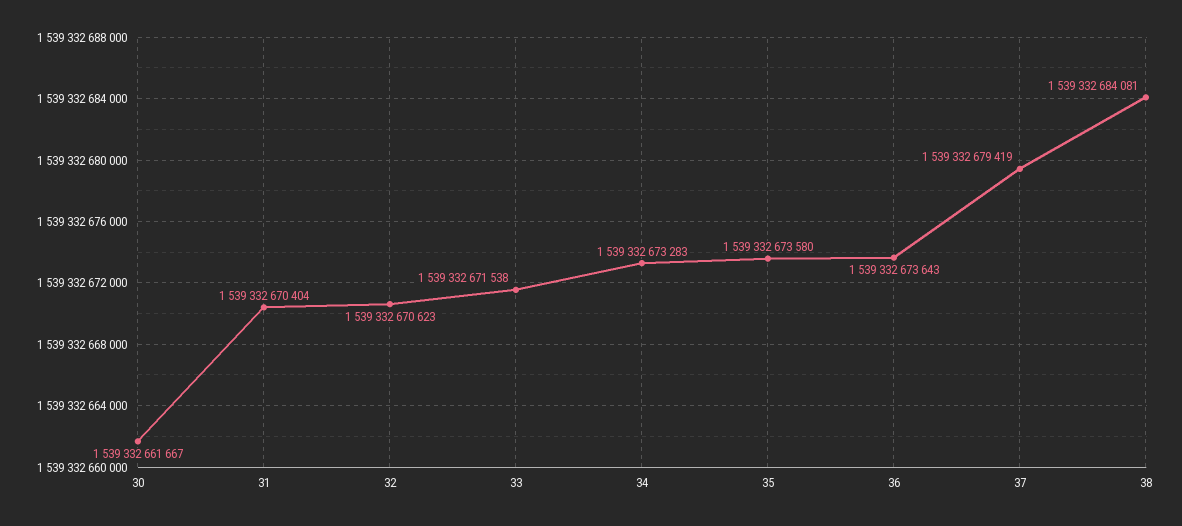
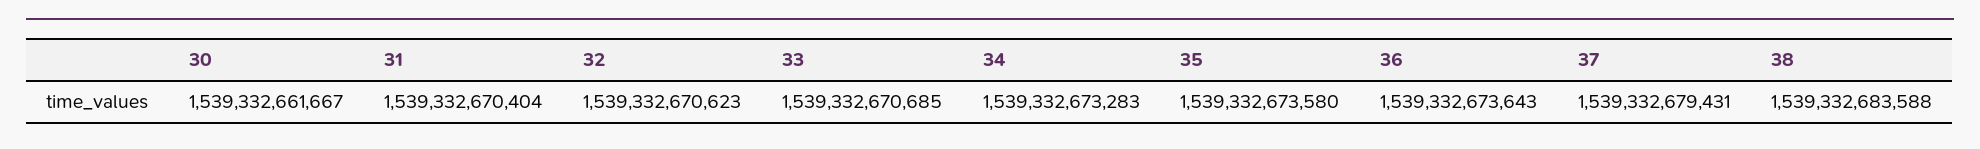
  {
    "30": 1539332661667,
    "31": 1539332670404,
    "32": 1539332670623,
-   "33": 1539332671538,
+   "33": 1539332670685,
    "34": 1539332673283,
    "35": 1539332673580,
    "36": 1539332673643,
-   "37": 1539332679419,
+   "37": 1539332679431,
-   "38": 1539332684081
+   "38": 1539332683588
  }

